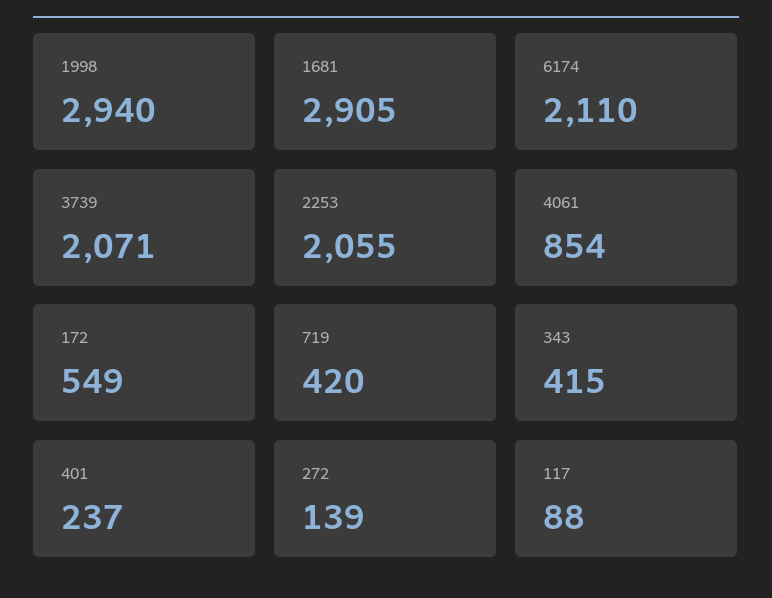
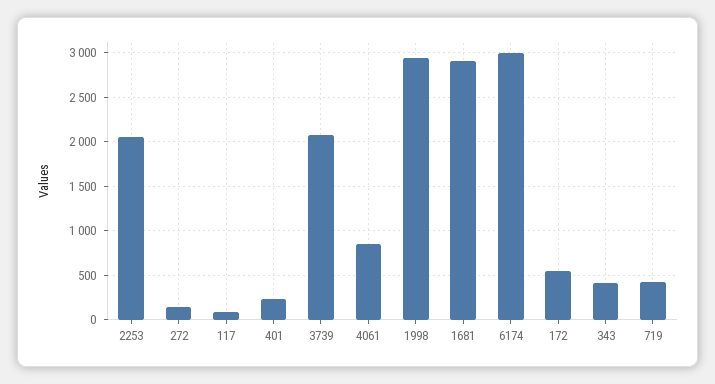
  {
    "1998": 2940,
    "1681": 2905,
-   "6174": 2110,
+   "6174": 3000,
    "3739": 2071,
    "2253": 2055,
    "4061": 854,
    "172": 549,
    "719": 420,
    "343": 415,
    "401": 237,
    "272": 139,
    "117": 88
  }

